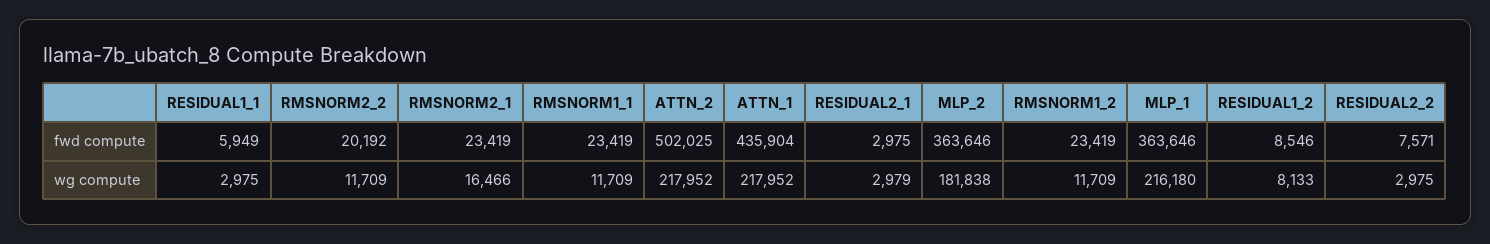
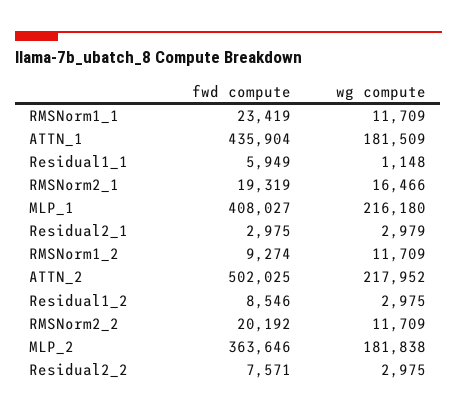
  {
    "RESIDUAL1_1": {
      "fwd compute": 5949,
-     "wg compute": 2975
+     "wg compute": 1148
    },
    "RMSNORM2_2": {
      "fwd compute": 20192,
      "wg compute": 11709
    },
    "RMSNORM2_1": {
-     "fwd compute": 23419,
+     "fwd compute": 19319,
      "wg compute": 16466
    },
    "RMSNORM1_1": {
      "fwd compute": 23419,
      "wg compute": 11709
    },
    "ATTN_2": {
      "fwd compute": 502025,
      "wg compute": 217952
    },
    "ATTN_1": {
      "fwd compute": 435904,
-     "wg compute": 217952
+     "wg compute": 181509
    },
    "RESIDUAL2_1": {
      "fwd compute": 2975,
      "wg compute": 2979
    },
    "MLP_2": {
      "fwd compute": 363646,
      "wg compute": 181838
    },
    "RMSNORM1_2": {
-     "fwd compute": 23419,
+     "fwd compute": 9274,
      "wg compute": 11709
    },
    "MLP_1": {
-     "fwd compute": 363646,
+     "fwd compute": 408027,
      "wg compute": 216180
    },
    "RESIDUAL1_2": {
      "fwd compute": 8546,
-     "wg compute": 8133
+     "wg compute": 2975
    },
    "RESIDUAL2_2": {
      "fwd compute": 7571,
      "wg compute": 2975
    }
  }

